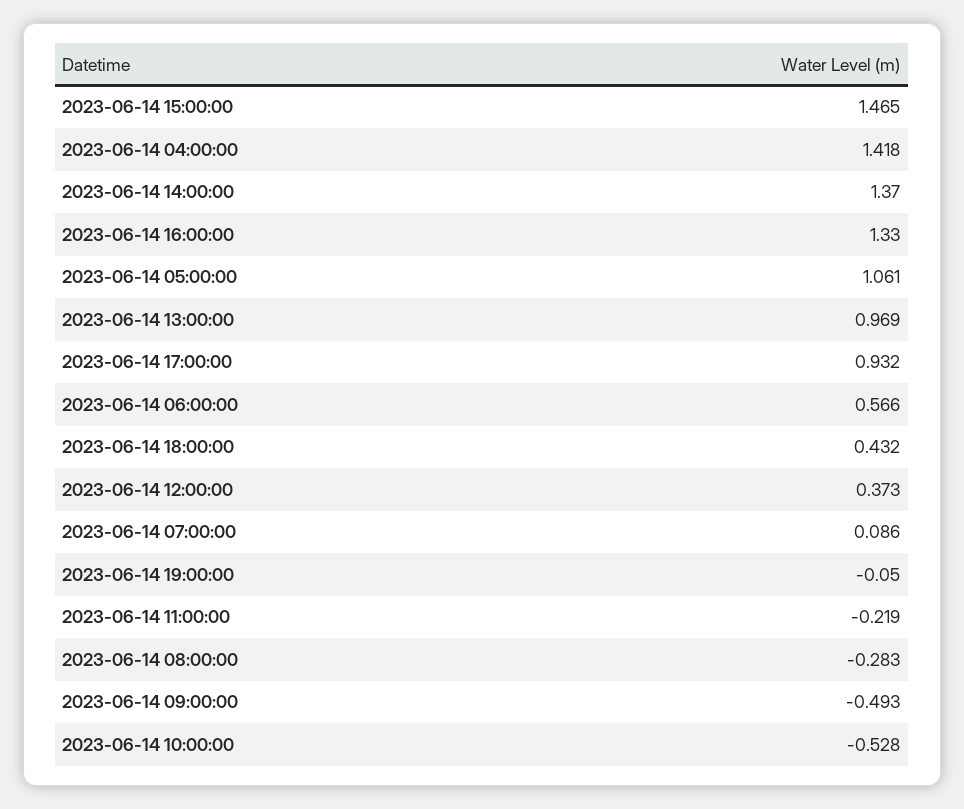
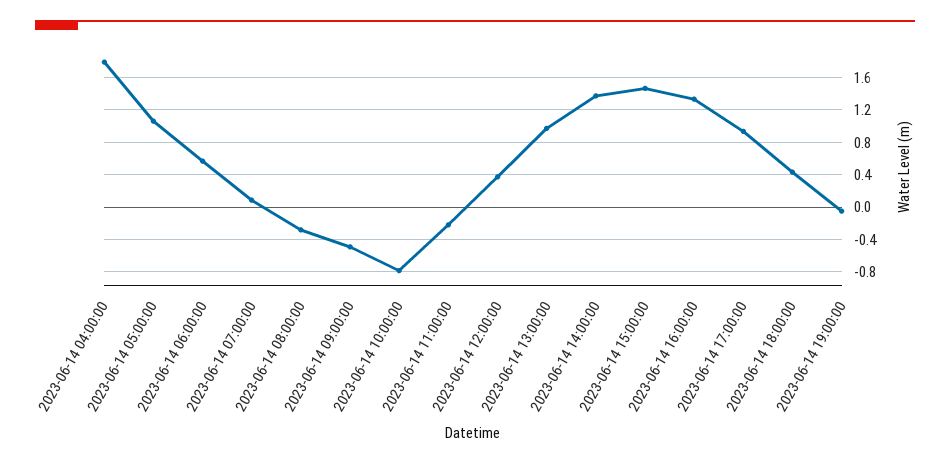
  {
    "2023-06-14 15:00:00": 1.465,
-   "2023-06-14 04:00:00": 1.418,
+   "2023-06-14 04:00:00": 1.8,
    "2023-06-14 14:00:00": 1.37,
    "2023-06-14 16:00:00": 1.33,
    "2023-06-14 05:00:00": 1.061,
    "2023-06-14 13:00:00": 0.969,
    "2023-06-14 17:00:00": 0.932,
    "2023-06-14 06:00:00": 0.566,
    "2023-06-14 18:00:00": 0.432,
    "2023-06-14 12:00:00": 0.373,
    "2023-06-14 07:00:00": 0.086,
    "2023-06-14 19:00:00": -0.05,
    "2023-06-14 11:00:00": -0.219,
    "2023-06-14 08:00:00": -0.283,
    "2023-06-14 09:00:00": -0.493,
-   "2023-06-14 10:00:00": -0.528
+   "2023-06-14 10:00:00": -0.8
  }

